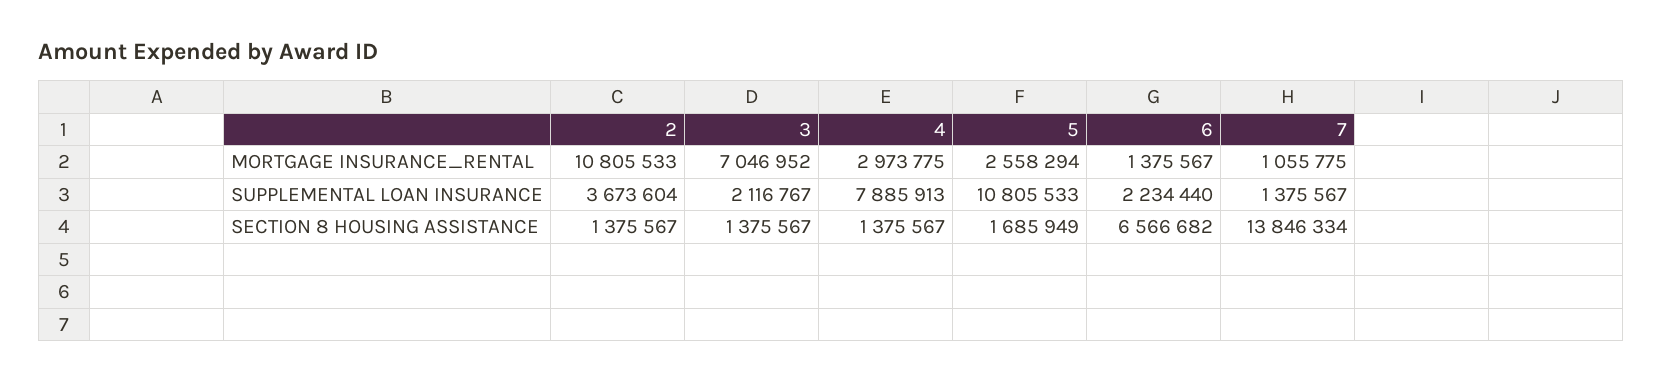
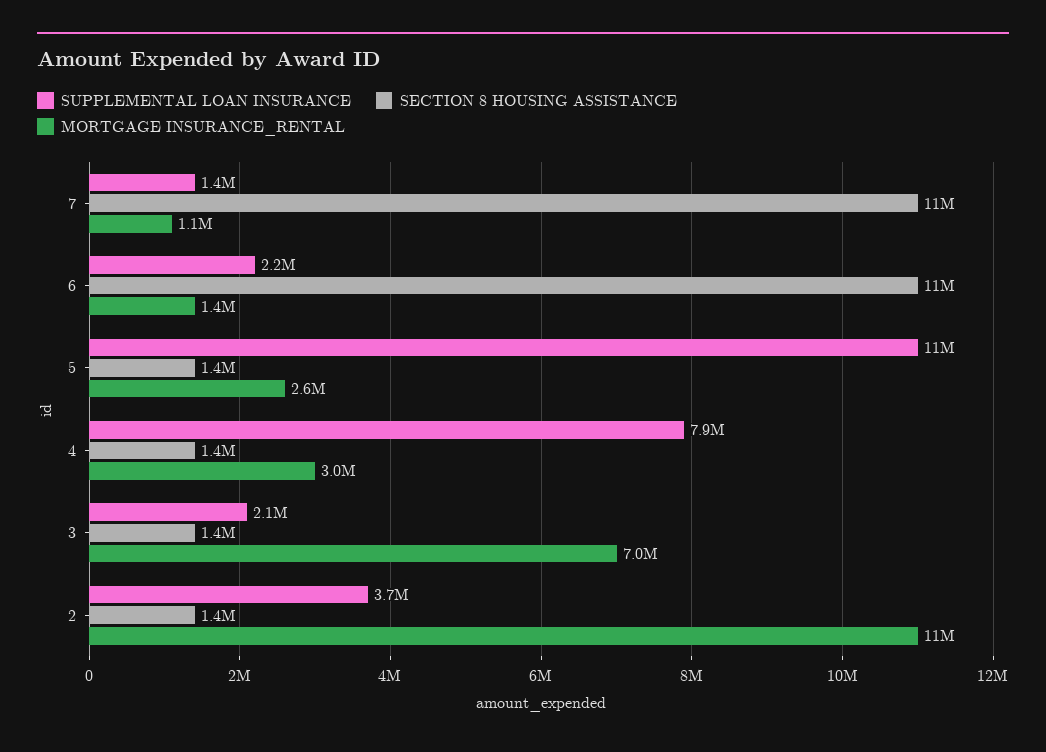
  {
    "MORTGAGE INSURANCE_RENTAL": {
      "2": 10805533,
      "3": 7046952,
      "4": 2973775,
      "5": 2558294,
      "6": 1375567,
      "7": 1055775
    },
    "SUPPLEMENTAL LOAN INSURANCE": {
      "2": 3673604,
      "3": 2116767,
      "4": 7885913,
      "5": 10805533,
      "6": 2234440,
      "7": 1375567
    },
    "SECTION 8 HOUSING ASSISTANCE": {
      "2": 1375567,
      "3": 1375567,
      "4": 1375567,
-     "5": 1685949,
+     "5": 1400000,
-     "6": 6566682,
+     "6": 11000000,
-     "7": 13846334
+     "7": 11000000
    }
  }

